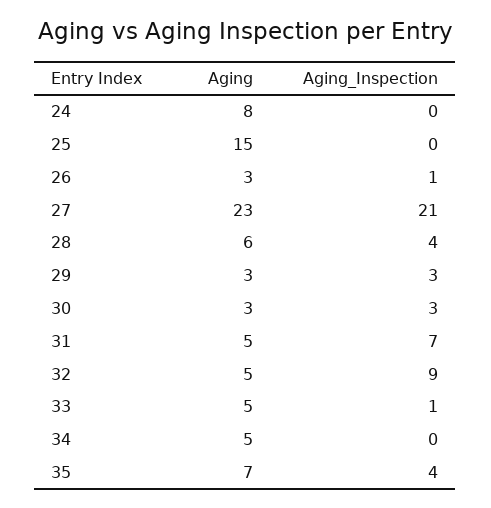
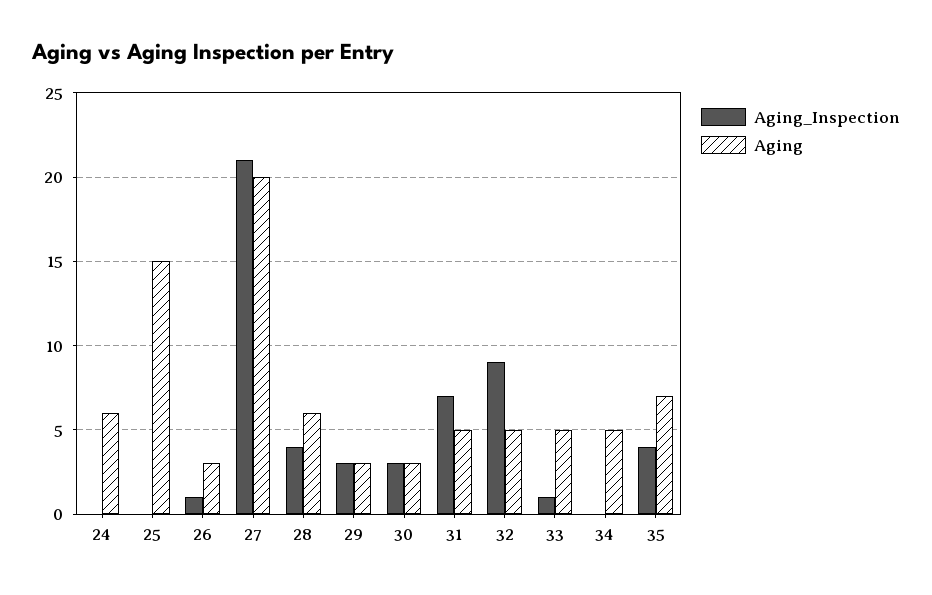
  {
    "Aging": {
-     "24": 8,
+     "24": 6,
      "25": 15,
      "26": 3,
-     "27": 23,
+     "27": 20,
      "28": 6,
      "29": 3,
      "30": 3,
      "31": 5,
      "32": 5,
      "33": 5,
      "34": 5,
      "35": 7
    },
    "Aging_Inspection": {
      "24": 0,
      "25": 0,
      "26": 1,
      "27": 21,
      "28": 4,
      "29": 3,
      "30": 3,
      "31": 7,
      "32": 9,
      "33": 1,
      "34": 0,
      "35": 4
    }
  }

